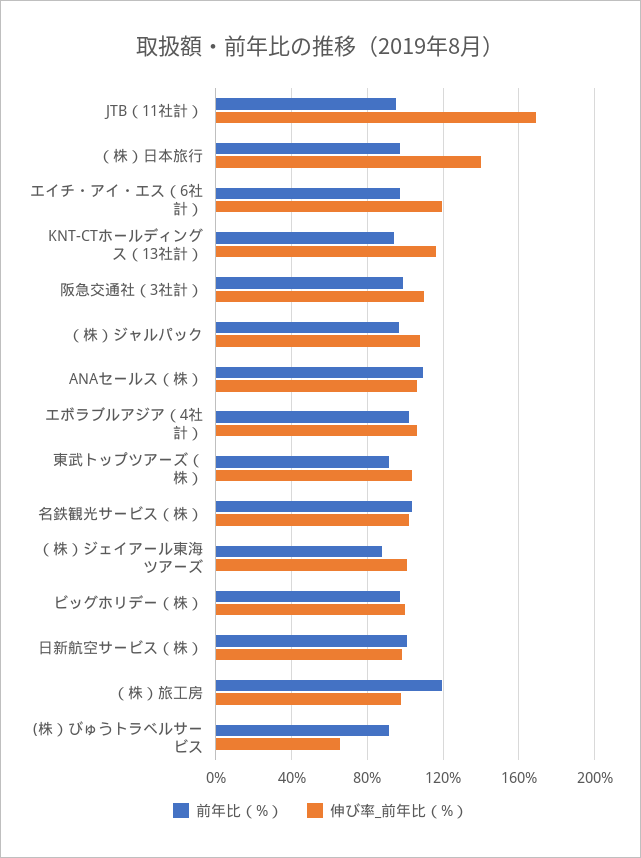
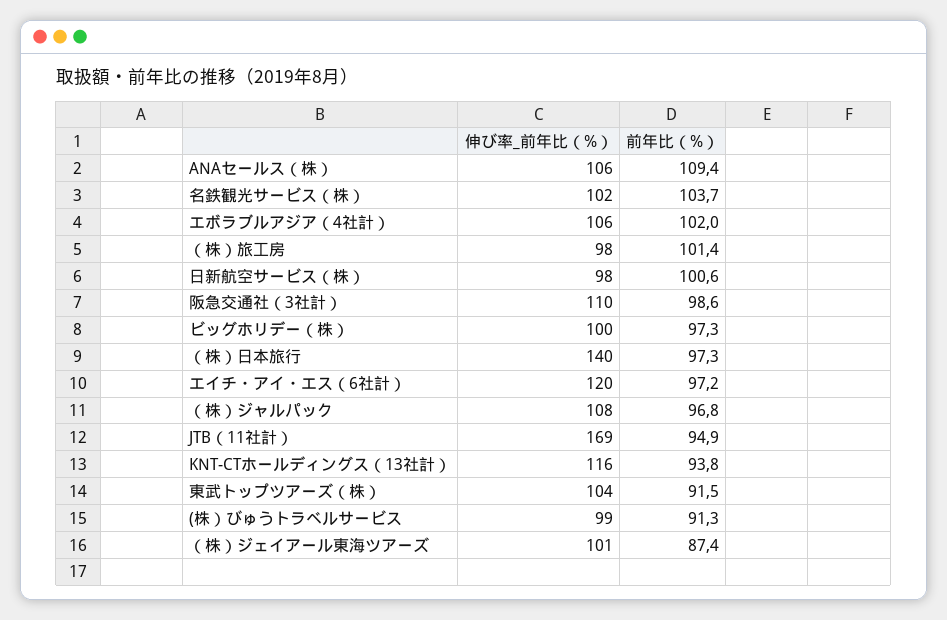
  {
    "前年比（%）": {
      "JTB（11社計）": 94.9,
      "（株）日本旅行": 97.3,
      "エイチ・アイ・エス（6社計）": 97.2,
      "KNT-CTホールディングス（13社計）": 93.8,
      "阪急交通社（3社計）": 98.6,
      "（株）ジャルパック": 96.8,
      "ANAセールス（株）": 109.4,
      "エボラブルアジア（4社計）": 102,
      "東武トップツアーズ（株）": 91.5,
      "名鉄観光サービス（株）": 103.7,
      "（株）ジェイアール東海ツアーズ": 87.4,
      "ビッグホリデー（株）": 97.3,
      "日新航空サービス（株）": 100.6,
-     "（株）旅工房": 120,
+     "（株）旅工房": 101.4,
      "(株）びゅうトラベルサービス": 91.3
    },
    "伸び率_前年比（%）": {
      "JTB（11社計）": 169,
      "（株）日本旅行": 140,
      "エイチ・アイ・エス（6社計）": 120,
      "KNT-CTホールディングス（13社計）": 116,
      "阪急交通社（3社計）": 110,
      "（株）ジャルパック": 108,
      "ANAセールス（株）": 106,
      "エボラブルアジア（4社計）": 106,
      "東武トップツアーズ（株）": 104,
      "名鉄観光サービス（株）": 102,
      "（株）ジェイアール東海ツアーズ": 101,
      "ビッグホリデー（株）": 100,
      "日新航空サービス（株）": 98,
      "（株）旅工房": 98,
-     "(株）びゅうトラベルサービス": 65
+     "(株）びゅうトラベルサービス": 99
    }
  }

